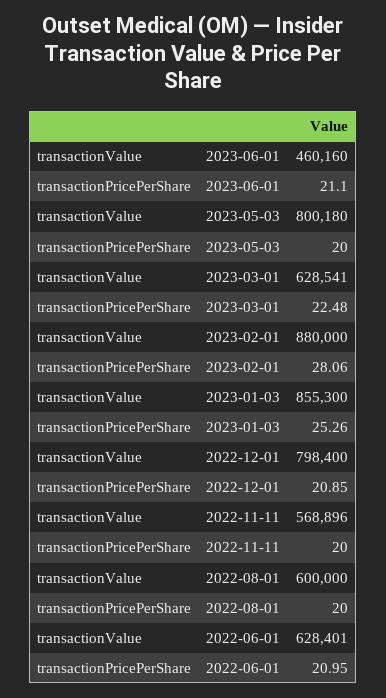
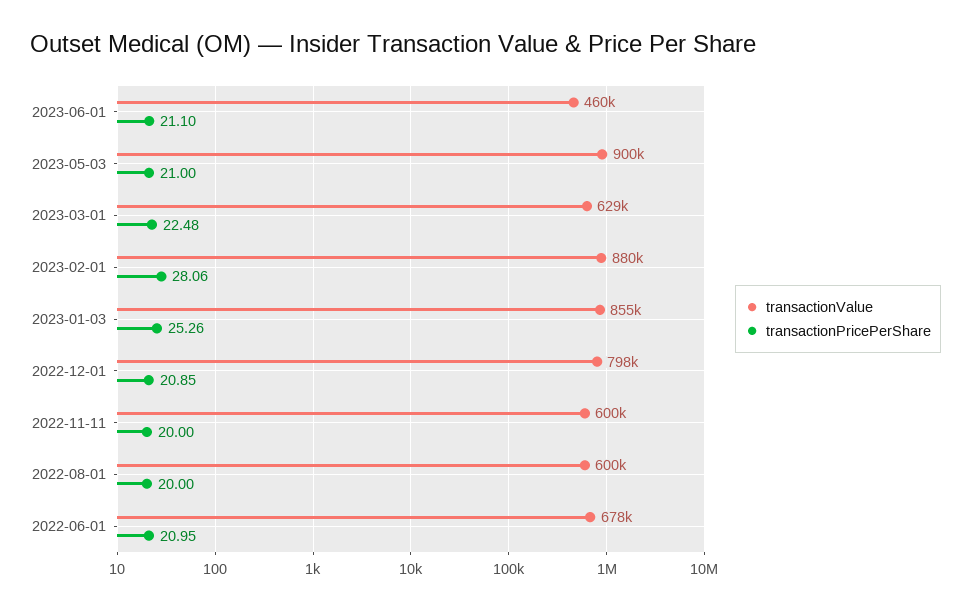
  {
    "transactionValue": {
      "2023-06-01": 460160,
-     "2023-05-03": 800180,
+     "2023-05-03": 900000,
      "2023-03-01": 628541,
      "2023-02-01": 880000,
      "2023-01-03": 855300,
      "2022-12-01": 798400,
-     "2022-11-11": 568896,
+     "2022-11-11": 600000,
      "2022-08-01": 600000,
-     "2022-06-01": 628401
+     "2022-06-01": 678000
    },
    "transactionPricePerShare": {
      "2023-06-01": 21.1,
-     "2023-05-03": 20,
+     "2023-05-03": 21,
      "2023-03-01": 22.48,
      "2023-02-01": 28.06,
      "2023-01-03": 25.26,
      "2022-12-01": 20.85,
      "2022-11-11": 20,
      "2022-08-01": 20,
      "2022-06-01": 20.95
    }
  }

